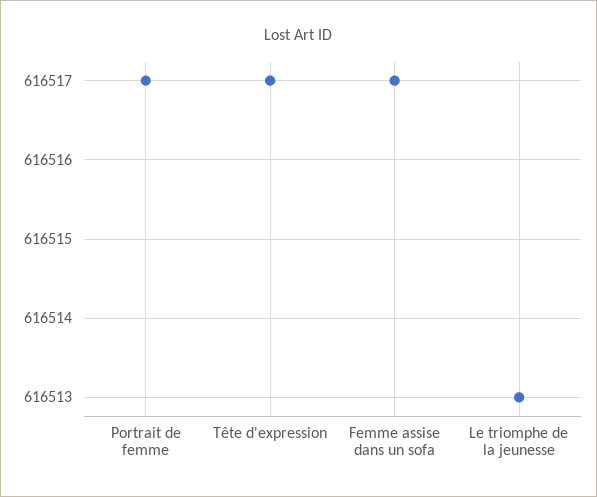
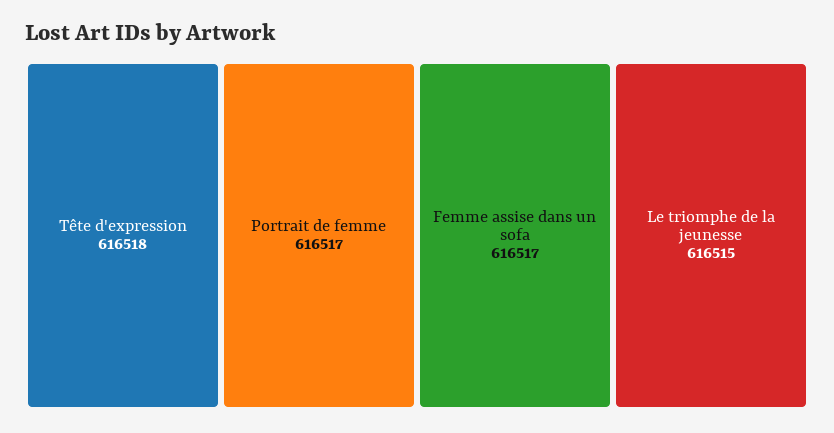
  {
    "Portrait de femme": 616517,
-   "Tête d'expression": 616517,
+   "Tête d'expression": 616518,
    "Femme assise dans un sofa": 616517,
-   "Le triomphe de la jeunesse": 616513
+   "Le triomphe de la jeunesse": 616515
  }

